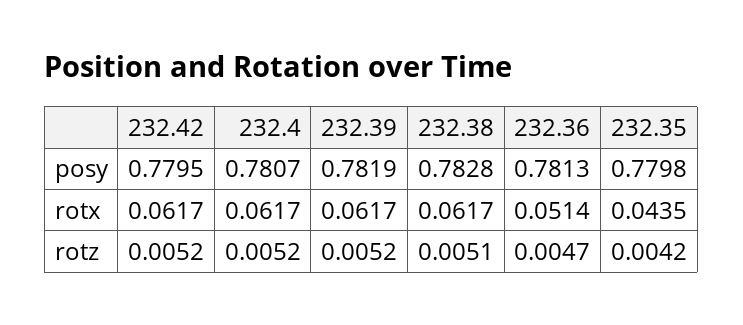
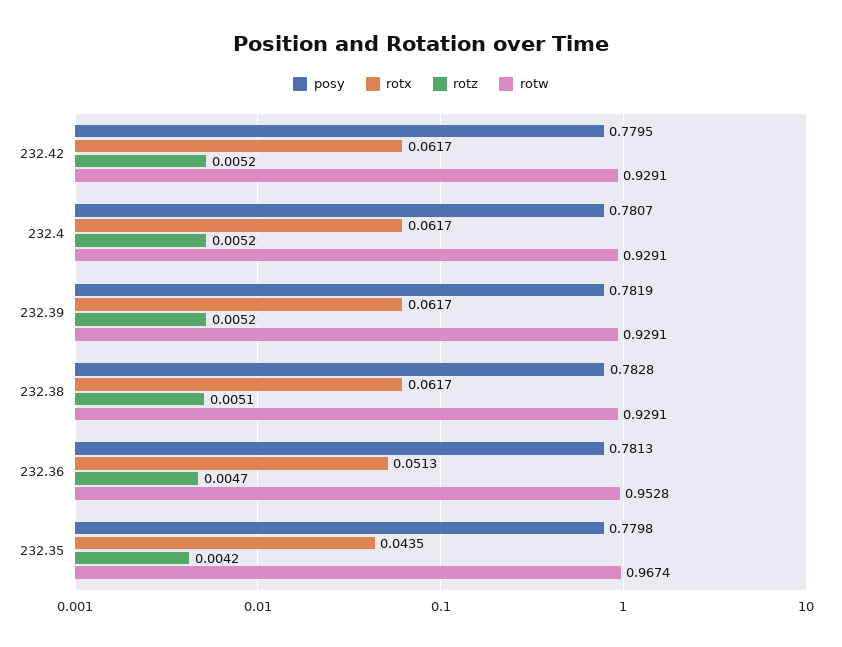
  {
    "posy": {
      "232.42": 0.7795,
      "232.4": 0.7807,
      "232.39": 0.7819,
      "232.38": 0.7828,
      "232.36": 0.7813,
      "232.35": 0.7798
    },
    "rotx": {
      "232.42": 0.0617,
      "232.4": 0.0617,
      "232.39": 0.0617,
      "232.38": 0.0617,
-     "232.36": 0.0514,
+     "232.36": 0.0513,
      "232.35": 0.0435
    },
    "rotz": {
      "232.42": 0.0052,
      "232.4": 0.0052,
      "232.39": 0.0052,
      "232.38": 0.0051,
      "232.36": 0.0047,
      "232.35": 0.0042
-   }
+   },
+   "rotw": {
+     "232.42": 0.9291,
+     "232.4": 0.9291,
+     "232.39": 0.9291,
+     "232.38": 0.9291,
+     "232.36": 0.9528,
+     "232.35": 0.9674
+   }
  }

